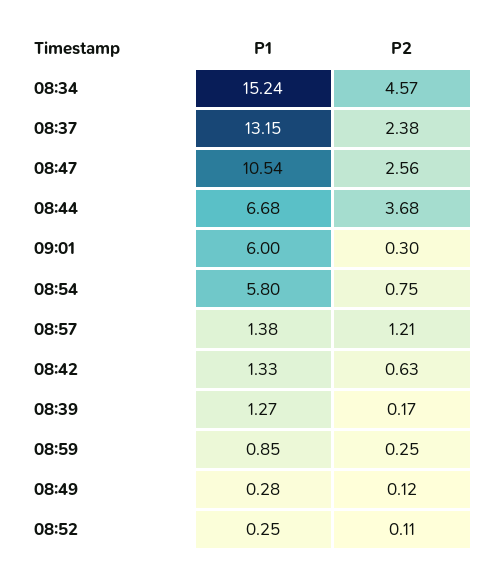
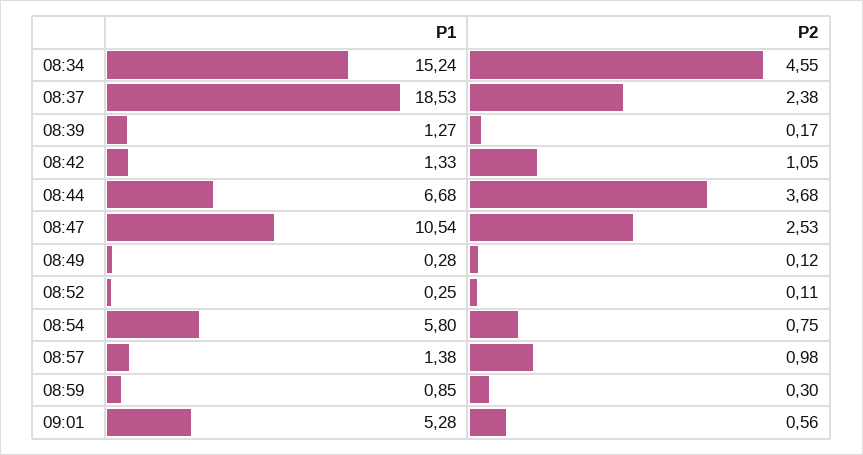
  {
    "P1": {
      "08:34": 15.24,
-     "08:37": 13.15,
+     "08:37": 18.53,
      "08:47": 10.54,
      "08:44": 6.68,
-     "09:01": 6,
+     "09:01": 5.28,
      "08:54": 5.8,
      "08:57": 1.38,
      "08:42": 1.33,
      "08:39": 1.27,
      "08:59": 0.85,
      "08:49": 0.28,
      "08:52": 0.25
    },
    "P2": {
-     "08:34": 4.57,
+     "08:34": 4.55,
      "08:37": 2.38,
-     "08:47": 2.56,
+     "08:47": 2.53,
      "08:44": 3.68,
-     "09:01": 0.3,
+     "09:01": 0.56,
      "08:54": 0.75,
-     "08:57": 1.21,
+     "08:57": 0.98,
-     "08:42": 0.63,
+     "08:42": 1.05,
      "08:39": 0.17,
-     "08:59": 0.25,
+     "08:59": 0.3,
      "08:49": 0.12,
      "08:52": 0.11
    }
  }

